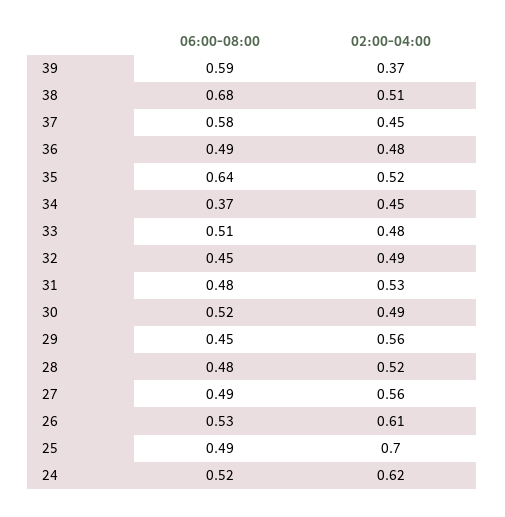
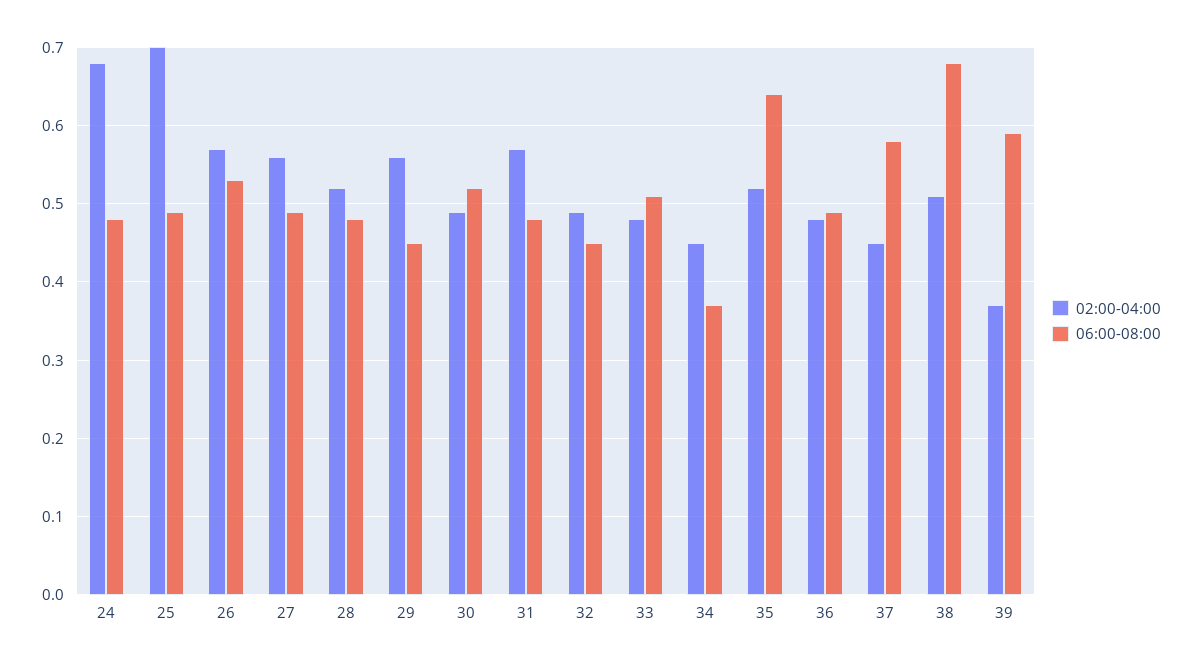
  {
    "06:00-08:00": {
      "39": 0.59,
      "38": 0.68,
      "37": 0.58,
      "36": 0.49,
      "35": 0.64,
      "34": 0.37,
      "33": 0.51,
      "32": 0.45,
      "31": 0.48,
      "30": 0.52,
      "29": 0.45,
      "28": 0.48,
      "27": 0.49,
      "26": 0.53,
      "25": 0.49,
-     "24": 0.52
+     "24": 0.48
    },
    "02:00-04:00": {
      "39": 0.37,
      "38": 0.51,
      "37": 0.45,
      "36": 0.48,
      "35": 0.52,
      "34": 0.45,
      "33": 0.48,
      "32": 0.49,
-     "31": 0.53,
+     "31": 0.57,
      "30": 0.49,
      "29": 0.56,
      "28": 0.52,
      "27": 0.56,
-     "26": 0.61,
+     "26": 0.57,
      "25": 0.7,
-     "24": 0.62
+     "24": 0.68
    }
  }

